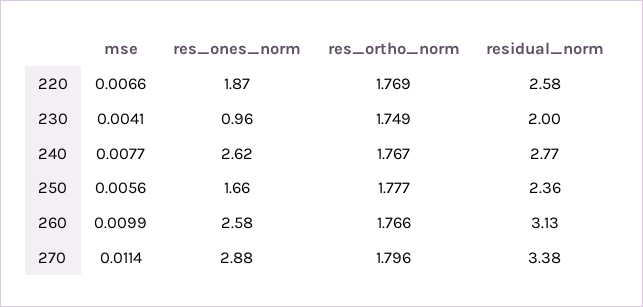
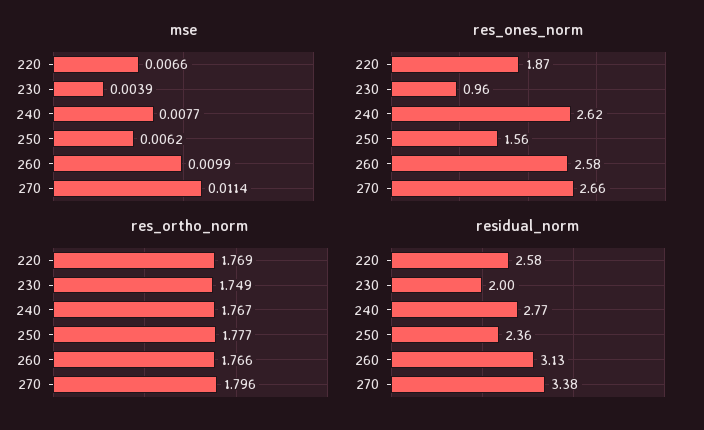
  {
    "mse": {
      "220": 0.0066,
-     "230": 0.0041,
+     "230": 0.0039,
      "240": 0.0077,
-     "250": 0.0056,
+     "250": 0.0062,
      "260": 0.0099,
      "270": 0.0114
    },
    "res_ones_norm": {
      "220": 1.87,
      "230": 0.96,
      "240": 2.62,
-     "250": 1.66,
+     "250": 1.56,
      "260": 2.58,
-     "270": 2.88
+     "270": 2.66
    },
    "res_ortho_norm": {
      "220": 1.769,
      "230": 1.749,
      "240": 1.767,
      "250": 1.777,
      "260": 1.766,
      "270": 1.796
    },
    "residual_norm": {
      "220": 2.58,
      "230": 2,
      "240": 2.77,
      "250": 2.36,
      "260": 3.13,
      "270": 3.38
    }
  }

